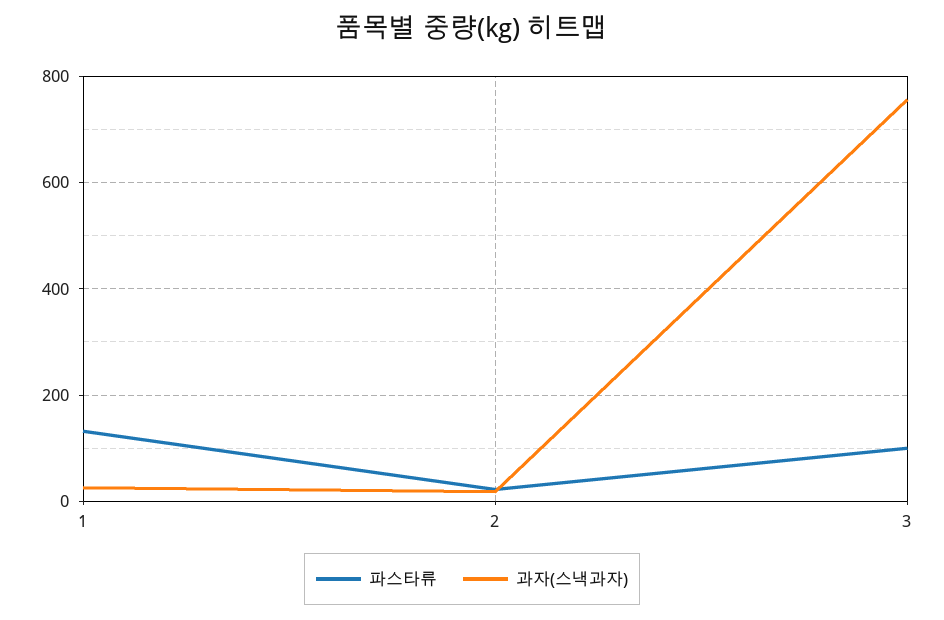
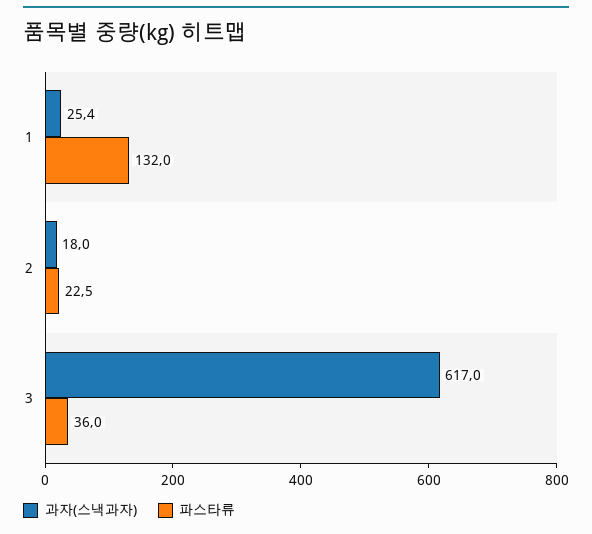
  {
    "파스타류": {
      "1": 132,
      "2": 22.5,
-     "3": 100
+     "3": 36
    },
    "과자(스낵과자)": {
      "1": 25.4,
      "2": 18,
-     "3": 760
+     "3": 617
    }
  }

